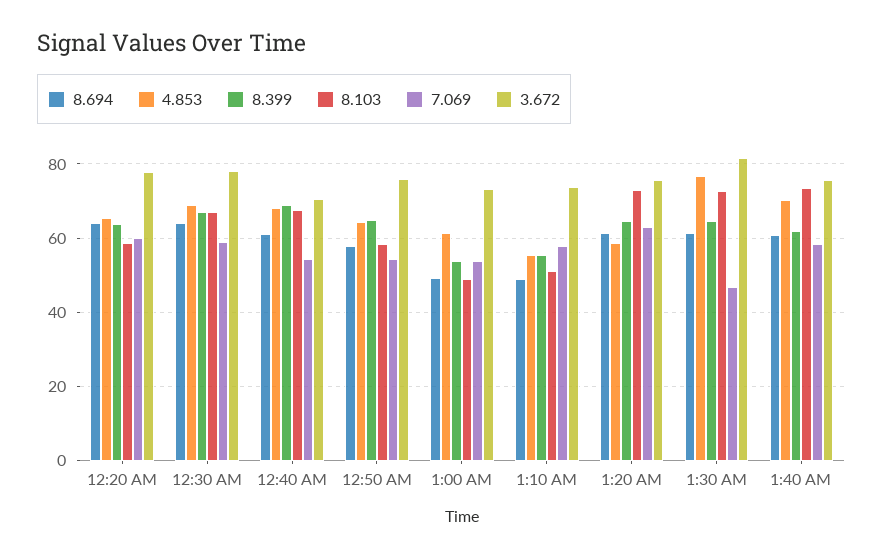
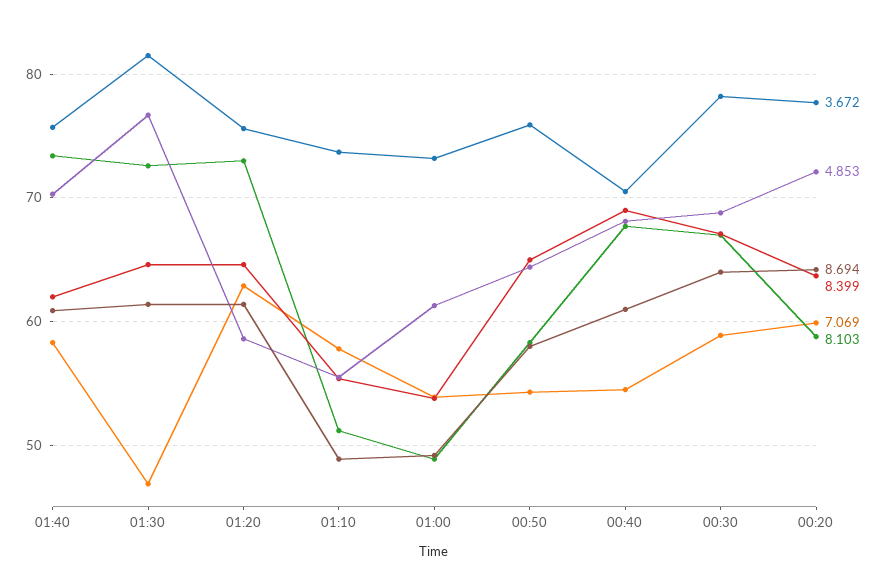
  {
    "8.694": {
      "12:20 AM": 64,
      "12:30 AM": 64,
      "12:40 AM": 61,
      "12:50 AM": 58,
      "1:00 AM": 49,
      "1:10 AM": 49,
      "1:20 AM": 61,
      "1:30 AM": 61,
      "1:40 AM": 61
    },
    "4.853": {
-     "12:20 AM": 66,
+     "12:20 AM": 72,
      "12:30 AM": 69,
      "12:40 AM": 68,
      "12:50 AM": 64,
      "1:00 AM": 61,
      "1:10 AM": 56,
      "1:20 AM": 59,
      "1:30 AM": 77,
      "1:40 AM": 70
    },
    "8.399": {
      "12:20 AM": 64,
      "12:30 AM": 67,
      "12:40 AM": 69,
      "12:50 AM": 65,
      "1:00 AM": 54,
      "1:10 AM": 55,
      "1:20 AM": 65,
      "1:30 AM": 65,
      "1:40 AM": 62
    },
    "8.103": {
      "12:20 AM": 59,
      "12:30 AM": 67,
      "12:40 AM": 68,
      "12:50 AM": 58,
      "1:00 AM": 49,
      "1:10 AM": 51,
      "1:20 AM": 73,
      "1:30 AM": 73,
      "1:40 AM": 73
    },
    "7.069": {
      "12:20 AM": 60,
      "12:30 AM": 59,
      "12:40 AM": 55,
      "12:50 AM": 54,
      "1:00 AM": 54,
      "1:10 AM": 58,
      "1:20 AM": 63,
      "1:30 AM": 47,
      "1:40 AM": 58
    },
    "3.672": {
      "12:20 AM": 78,
      "12:30 AM": 78,
      "12:40 AM": 71,
      "12:50 AM": 76,
      "1:00 AM": 73,
      "1:10 AM": 74,
      "1:20 AM": 76,
      "1:30 AM": 82,
      "1:40 AM": 76
    }
  }

